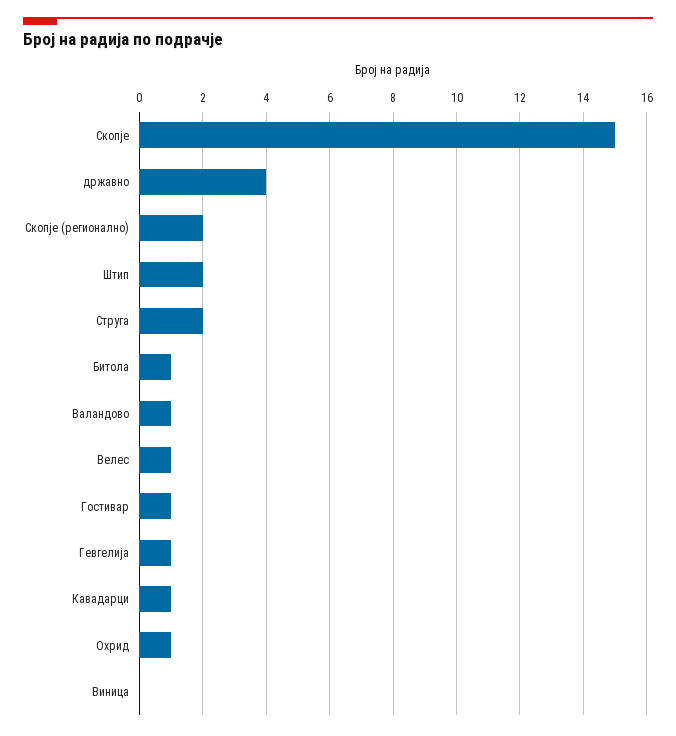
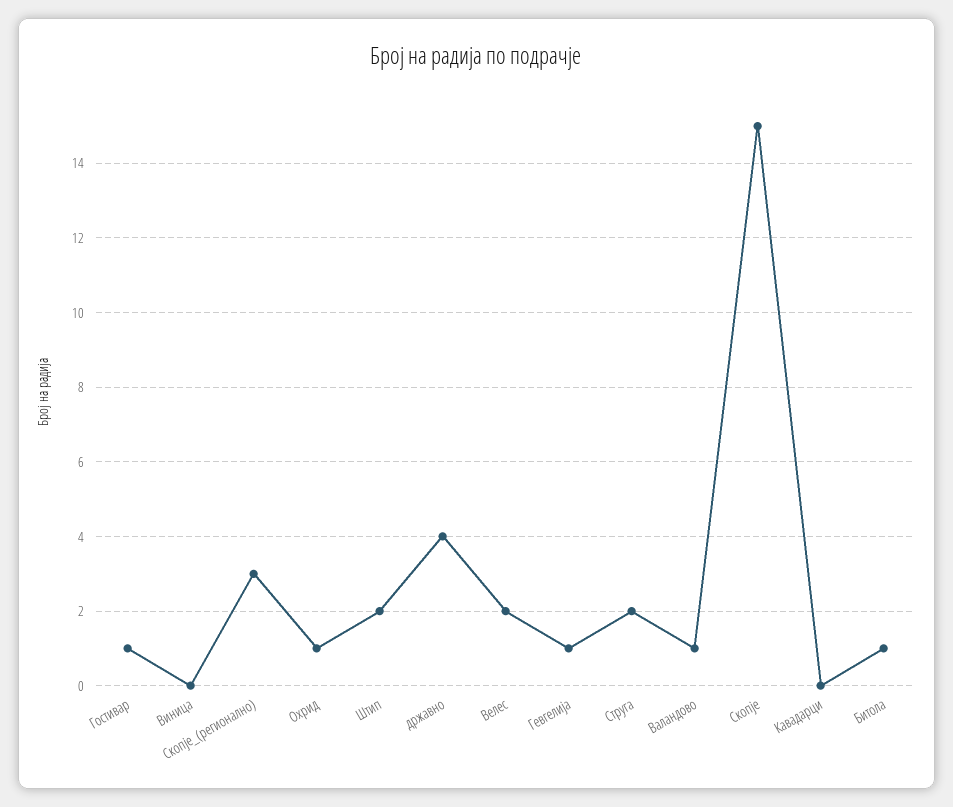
  {
    "Скопје": 15,
    "државно": 4,
-   "Скопје (регионално)": 2,
+   "Скопје (регионално)": 3,
    "Штип": 2,
    "Струга": 2,
    "Битола": 1,
    "Валандово": 1,
-   "Велес": 1,
+   "Велес": 2,
    "Гостивар": 1,
    "Гевгелија": 1,
-   "Кавадарци": 1,
+   "Кавадарци": 0,
    "Охрид": 1,
    "Виница": 0
  }

